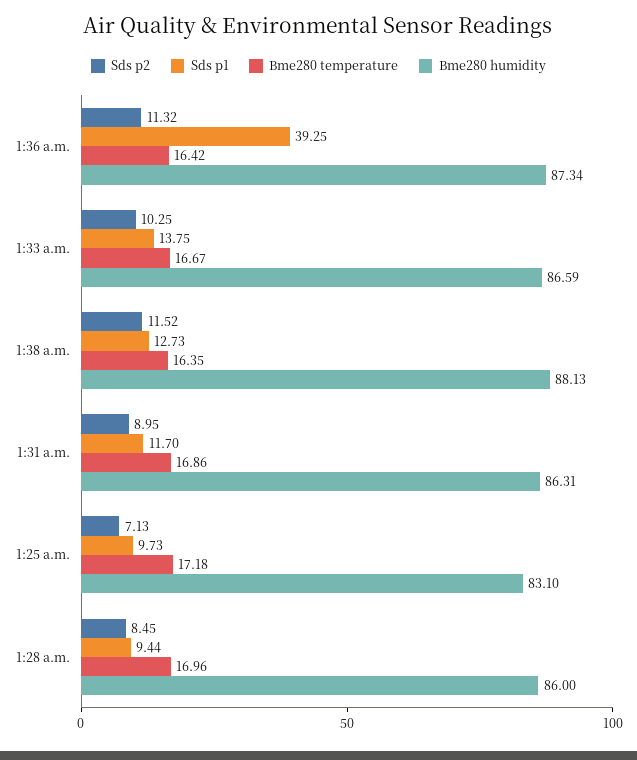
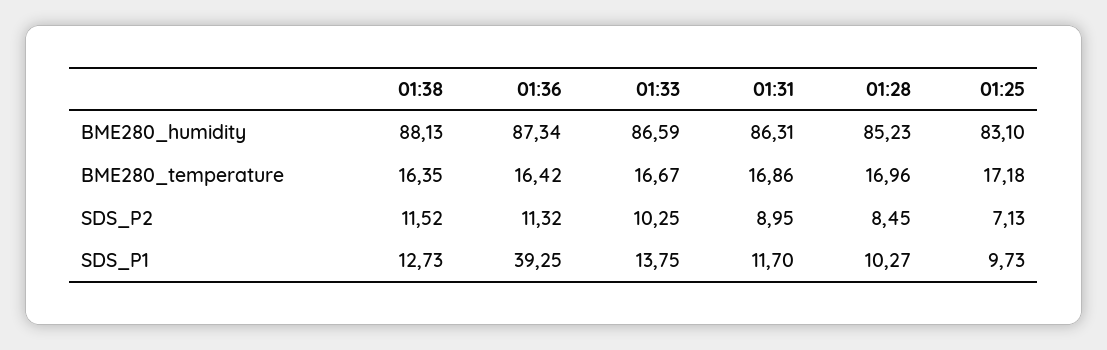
  {
    "Sds p2": {
      "1:36 a.m.": 11.32,
      "1:33 a.m.": 10.25,
      "1:38 a.m.": 11.52,
      "1:31 a.m.": 8.95,
      "1:25 a.m.": 7.13,
      "1:28 a.m.": 8.45
    },
    "Sds p1": {
      "1:36 a.m.": 39.25,
      "1:33 a.m.": 13.75,
      "1:38 a.m.": 12.73,
      "1:31 a.m.": 11.7,
      "1:25 a.m.": 9.73,
-     "1:28 a.m.": 9.44
+     "1:28 a.m.": 10.27
    },
    "Bme280 temperature": {
      "1:36 a.m.": 16.42,
      "1:33 a.m.": 16.67,
      "1:38 a.m.": 16.35,
      "1:31 a.m.": 16.86,
      "1:25 a.m.": 17.18,
      "1:28 a.m.": 16.96
    },
    "Bme280 humidity": {
      "1:36 a.m.": 87.34,
      "1:33 a.m.": 86.59,
      "1:38 a.m.": 88.13,
      "1:31 a.m.": 86.31,
      "1:25 a.m.": 83.1,
-     "1:28 a.m.": 86
+     "1:28 a.m.": 85.23
    }
  }

